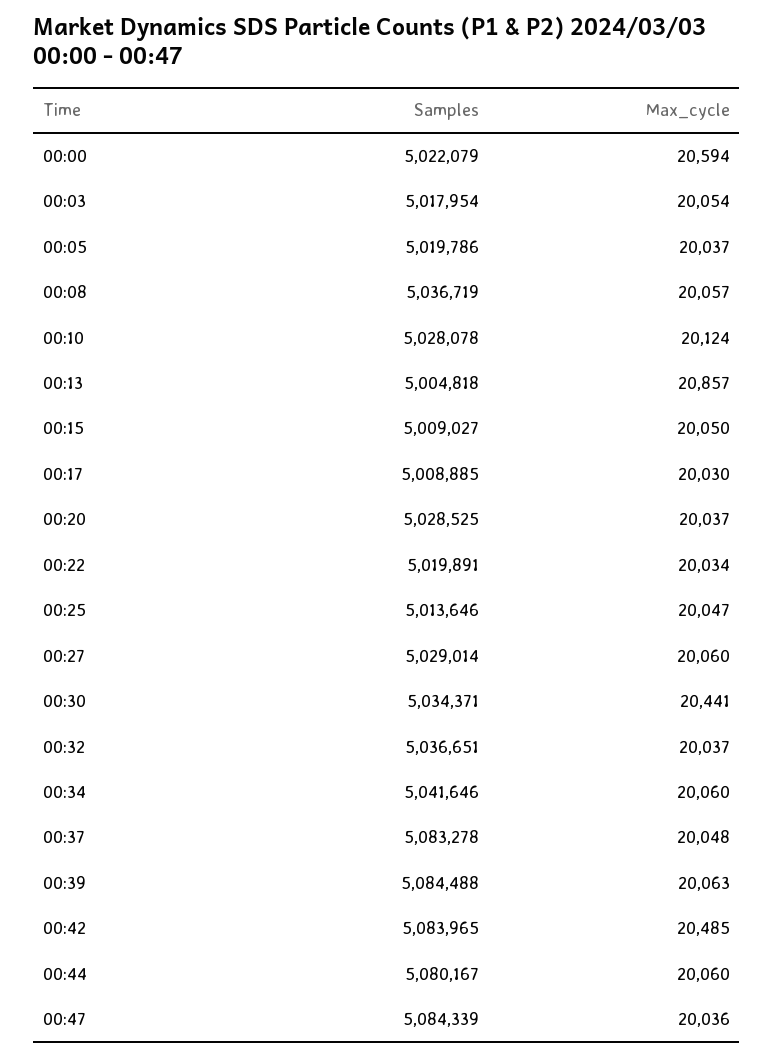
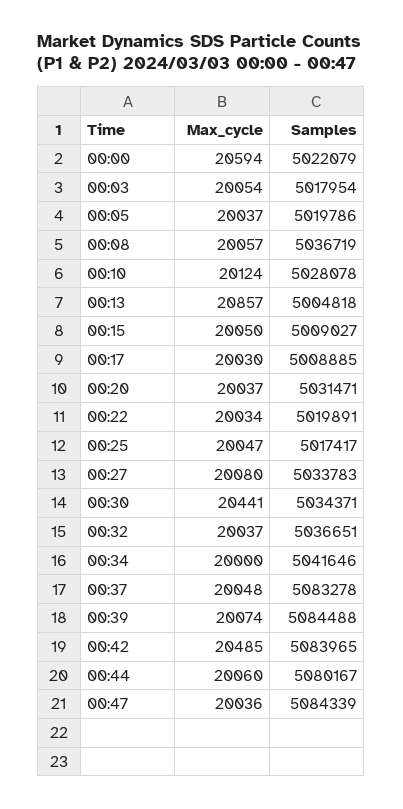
  {
    "Samples": {
      "00:00": 5022079,
      "00:03": 5017954,
      "00:05": 5019786,
      "00:08": 5036719,
      "00:10": 5028078,
      "00:13": 5004818,
      "00:15": 5009027,
      "00:17": 5008885,
-     "00:20": 5028525,
+     "00:20": 5031471,
      "00:22": 5019891,
-     "00:25": 5013646,
+     "00:25": 5017417,
-     "00:27": 5029014,
+     "00:27": 5033783,
      "00:30": 5034371,
      "00:32": 5036651,
      "00:34": 5041646,
      "00:37": 5083278,
      "00:39": 5084488,
      "00:42": 5083965,
      "00:44": 5080167,
      "00:47": 5084339
    },
    "Max_cycle": {
      "00:00": 20594,
      "00:03": 20054,
      "00:05": 20037,
      "00:08": 20057,
      "00:10": 20124,
      "00:13": 20857,
      "00:15": 20050,
      "00:17": 20030,
      "00:20": 20037,
      "00:22": 20034,
      "00:25": 20047,
-     "00:27": 20060,
+     "00:27": 20080,
      "00:30": 20441,
      "00:32": 20037,
-     "00:34": 20060,
+     "00:34": 20000,
      "00:37": 20048,
-     "00:39": 20063,
+     "00:39": 20074,
      "00:42": 20485,
      "00:44": 20060,
      "00:47": 20036
    }
  }

